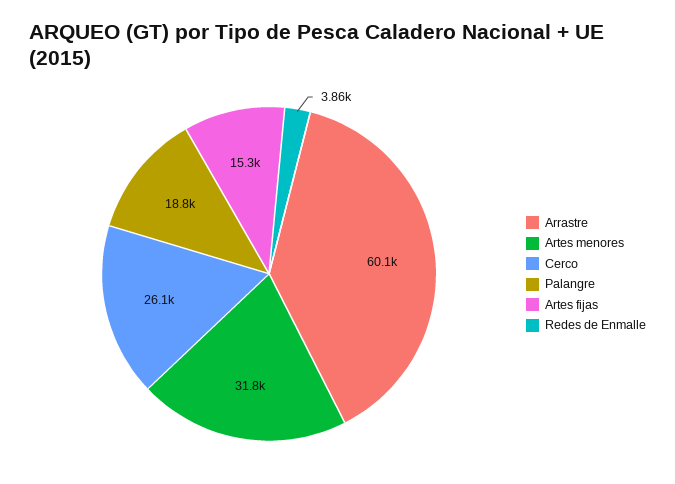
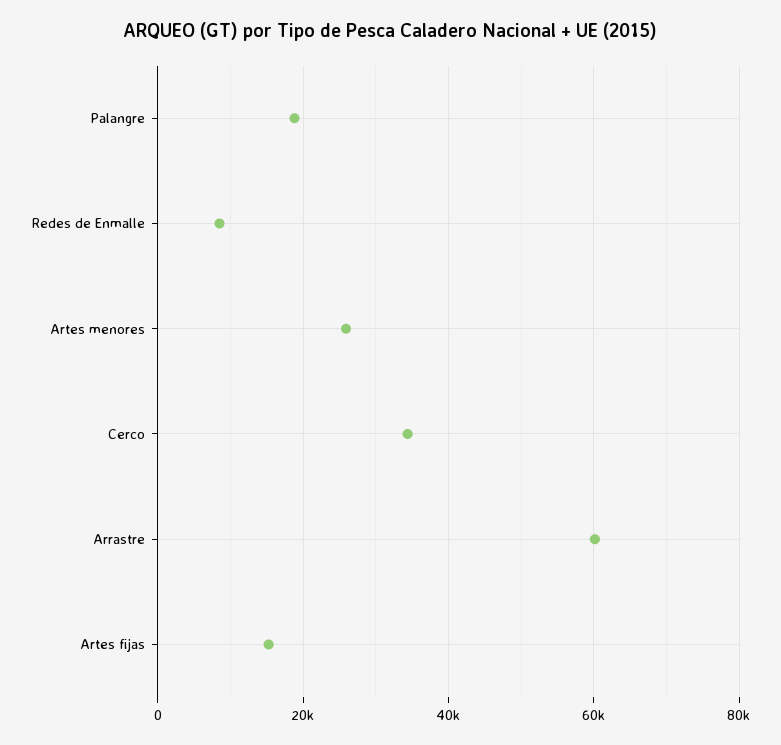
  {
    "Arrastre": 60100,
-   "Artes menores": 31800,
+   "Artes menores": 26000,
-   "Cerco": 26100,
+   "Cerco": 34000,
    "Palangre": 18800,
    "Artes fijas": 15300,
-   "Redes de Enmalle": 3860
+   "Redes de Enmalle": 8000
  }

